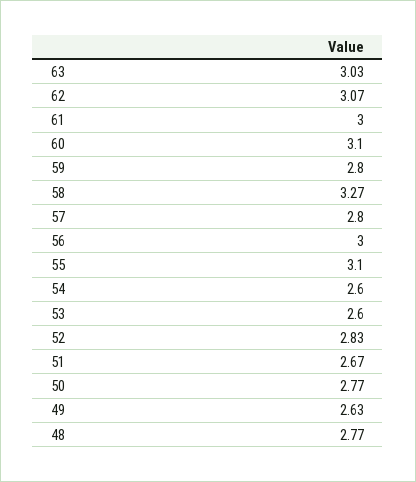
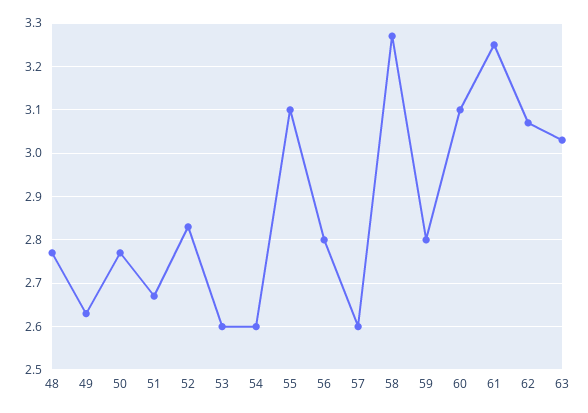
  {
    "63": 3.03,
    "62": 3.07,
-   "61": 3,
+   "61": 3.25,
    "60": 3.1,
    "59": 2.8,
    "58": 3.27,
-   "57": 2.8,
+   "57": 2.6,
-   "56": 3,
+   "56": 2.8,
    "55": 3.1,
    "54": 2.6,
    "53": 2.6,
    "52": 2.83,
    "51": 2.67,
    "50": 2.77,
    "49": 2.63,
    "48": 2.77
  }

